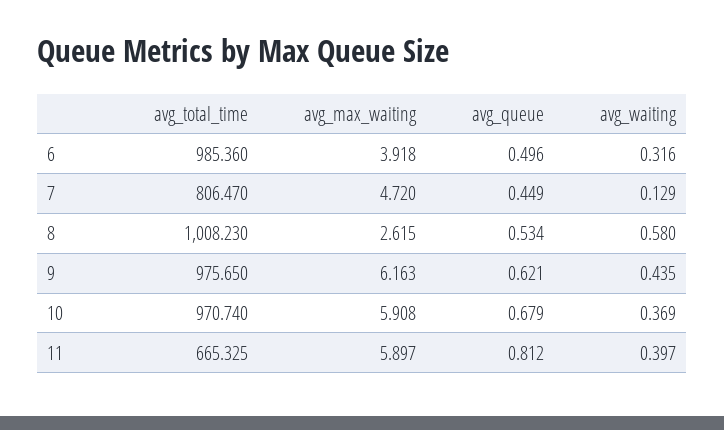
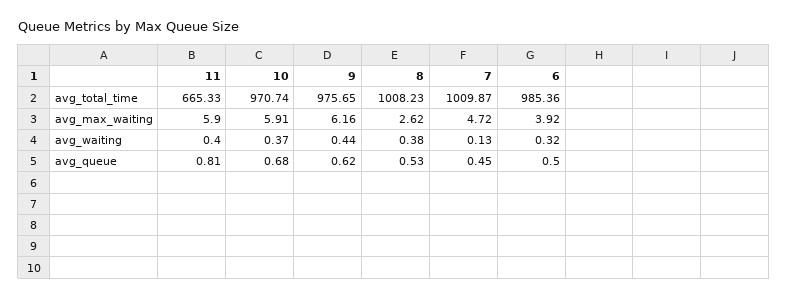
  {
    "avg_total_time": {
      "6": 985.36,
-     "7": 806.47,
+     "7": 1009.87,
      "8": 1008.23,
      "9": 975.65,
      "10": 970.74,
      "11": 665.325
    },
    "avg_max_waiting": {
      "6": 3.918,
      "7": 4.72,
      "8": 2.615,
      "9": 6.163,
      "10": 5.908,
      "11": 5.897
    },
    "avg_queue": {
      "6": 0.496,
      "7": 0.449,
      "8": 0.534,
      "9": 0.621,
      "10": 0.679,
      "11": 0.812
    },
    "avg_waiting": {
      "6": 0.316,
      "7": 0.129,
-     "8": 0.58,
+     "8": 0.38,
      "9": 0.435,
      "10": 0.369,
      "11": 0.397
    }
  }

